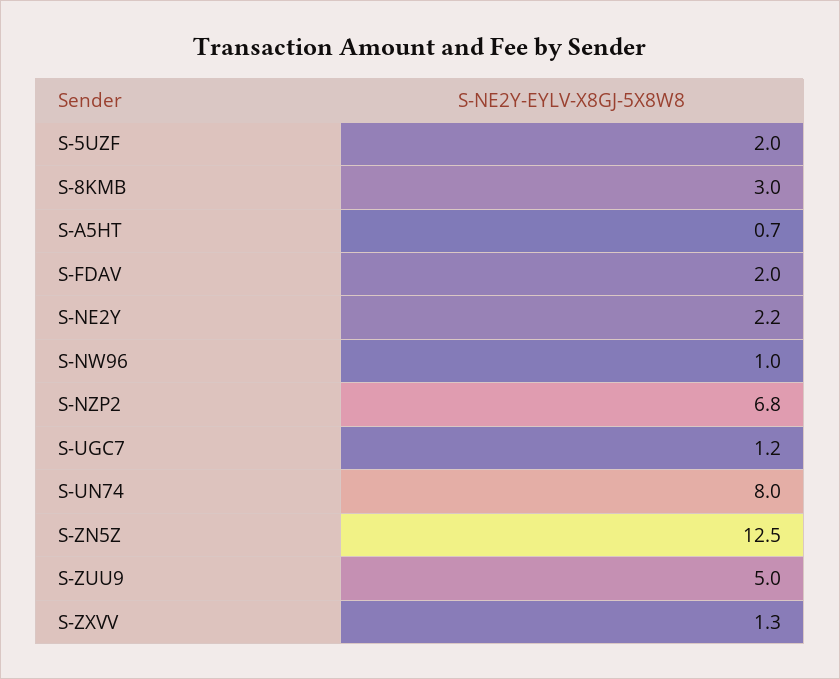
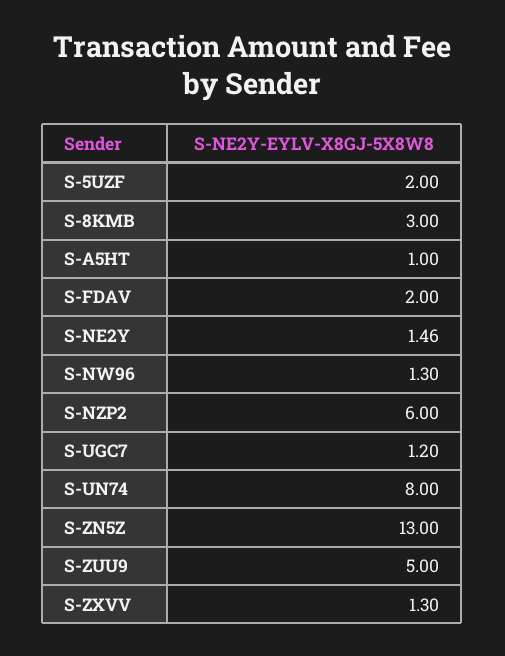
  {
    "S-5UZF": 2,
    "S-8KMB": 3,
-   "S-A5HT": 0.7,
+   "S-A5HT": 1,
    "S-FDAV": 2,
-   "S-NE2Y": 2.2,
+   "S-NE2Y": 1.46,
-   "S-NW96": 1,
+   "S-NW96": 1.3,
-   "S-NZP2": 6.8,
+   "S-NZP2": 6,
    "S-UGC7": 1.2,
    "S-UN74": 8,
-   "S-ZN5Z": 12.5,
+   "S-ZN5Z": 13,
    "S-ZUU9": 5,
    "S-ZXVV": 1.3
  }

